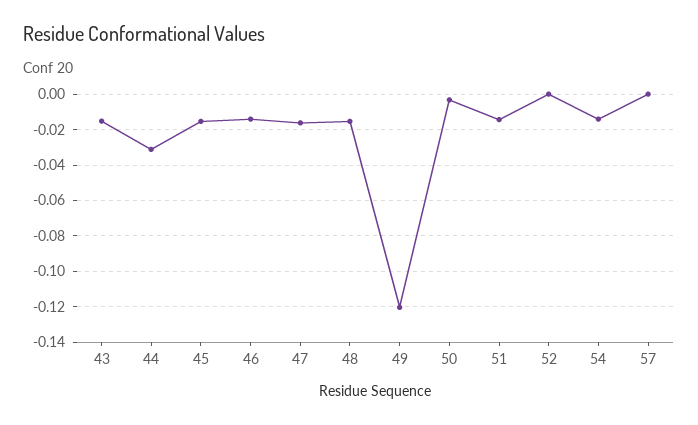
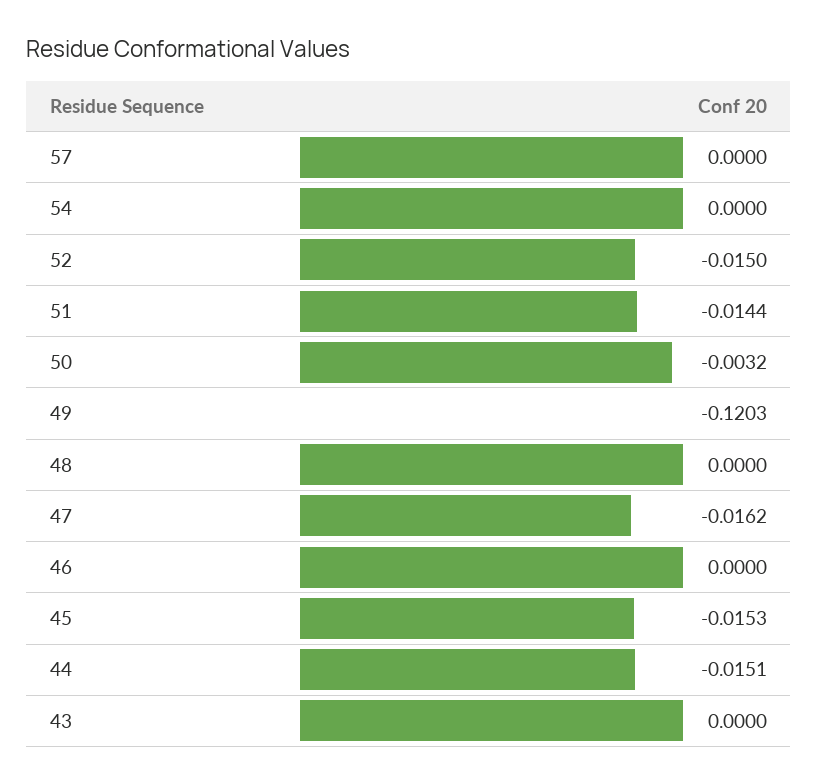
  {
-   "43": -0.015,
+   "43": 0,
-   "44": -0.03,
+   "44": -0.0151,
    "45": -0.0153,
-   "46": -0.015,
+   "46": 0,
    "47": -0.0162,
-   "48": -0.015,
+   "48": 0,
    "49": -0.1203,
    "50": -0.0032,
    "51": -0.0144,
-   "52": 0,
+   "52": -0.015,
-   "54": -0.015,
+   "54": 0,
    "57": 0
  }

